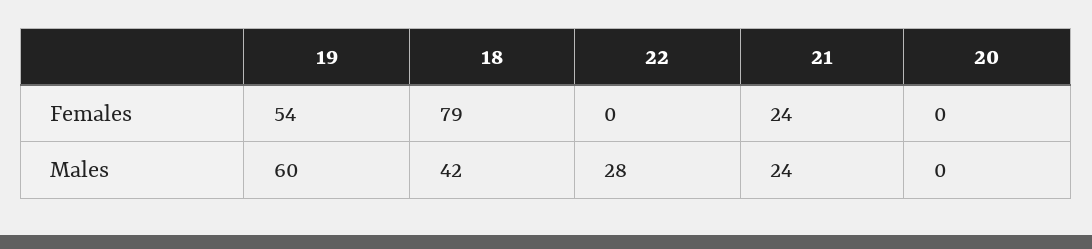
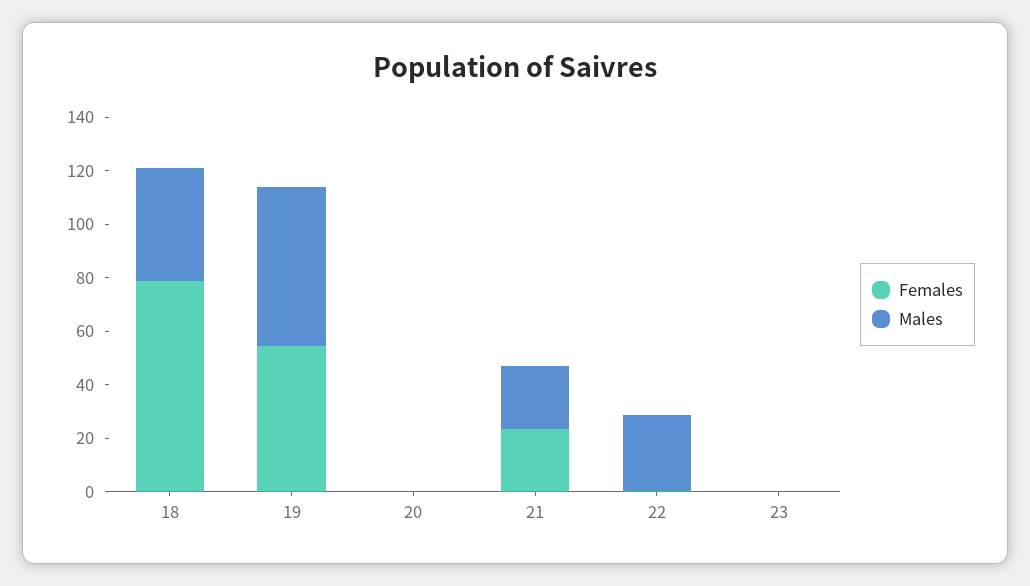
  {
    "Females": {
      "19": 54,
      "18": 79,
      "22": 0,
      "21": 24,
-     "20": 0
+     "20": 0,
+     "23": 0
    },
    "Males": {
      "19": 60,
      "18": 42,
      "22": 28,
      "21": 24,
-     "20": 0
+     "20": 0,
+     "23": 0
    }
  }

